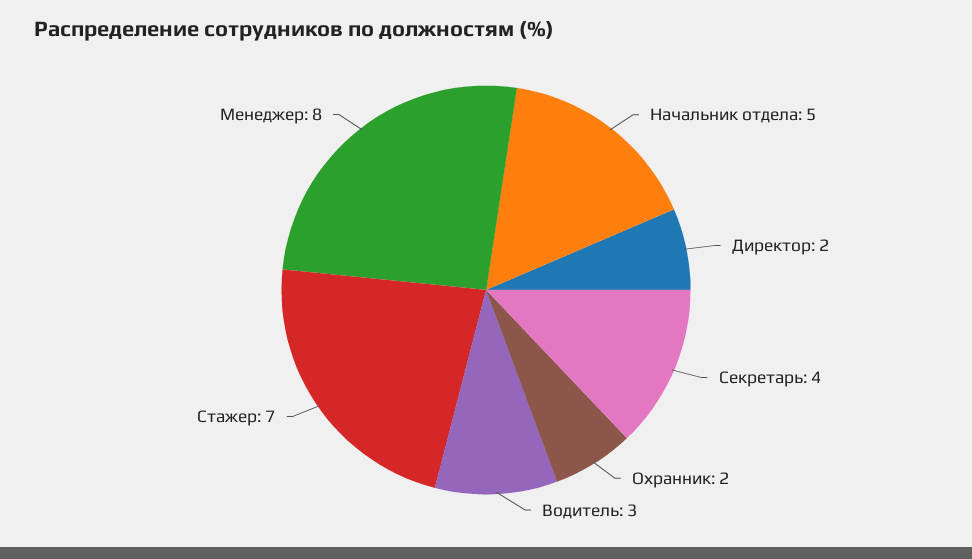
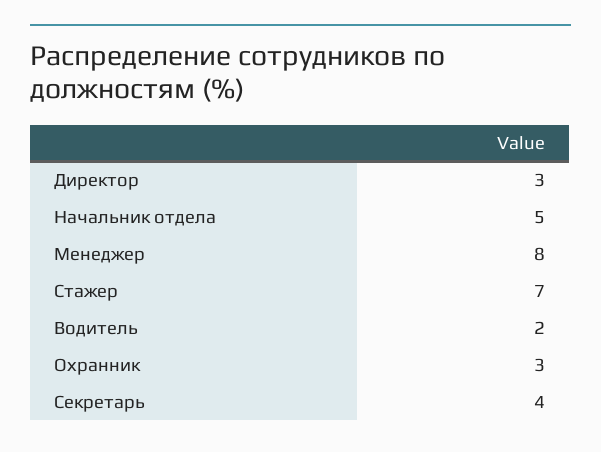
  {
    "Начальник отдела": 5,
-   "Директор": 2,
+   "Директор": 3,
    "Секретарь": 4,
-   "Охранник": 2,
+   "Охранник": 3,
-   "Водитель": 3,
+   "Водитель": 2,
    "Стажер": 7,
    "Менеджер": 8
  }

